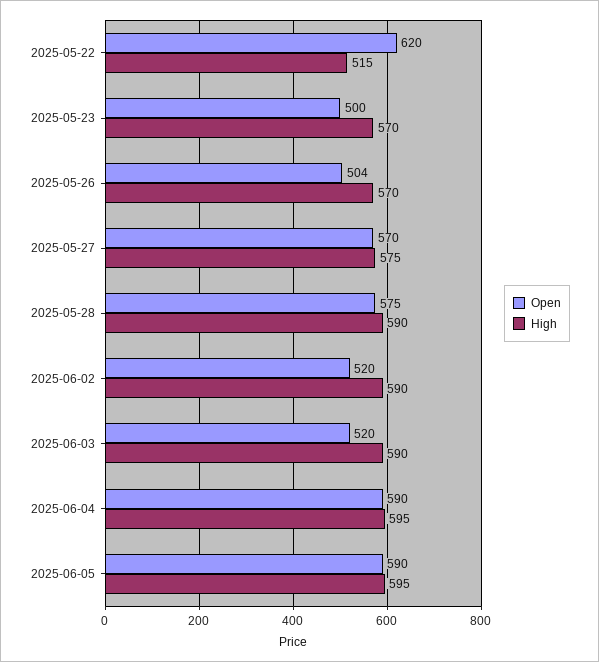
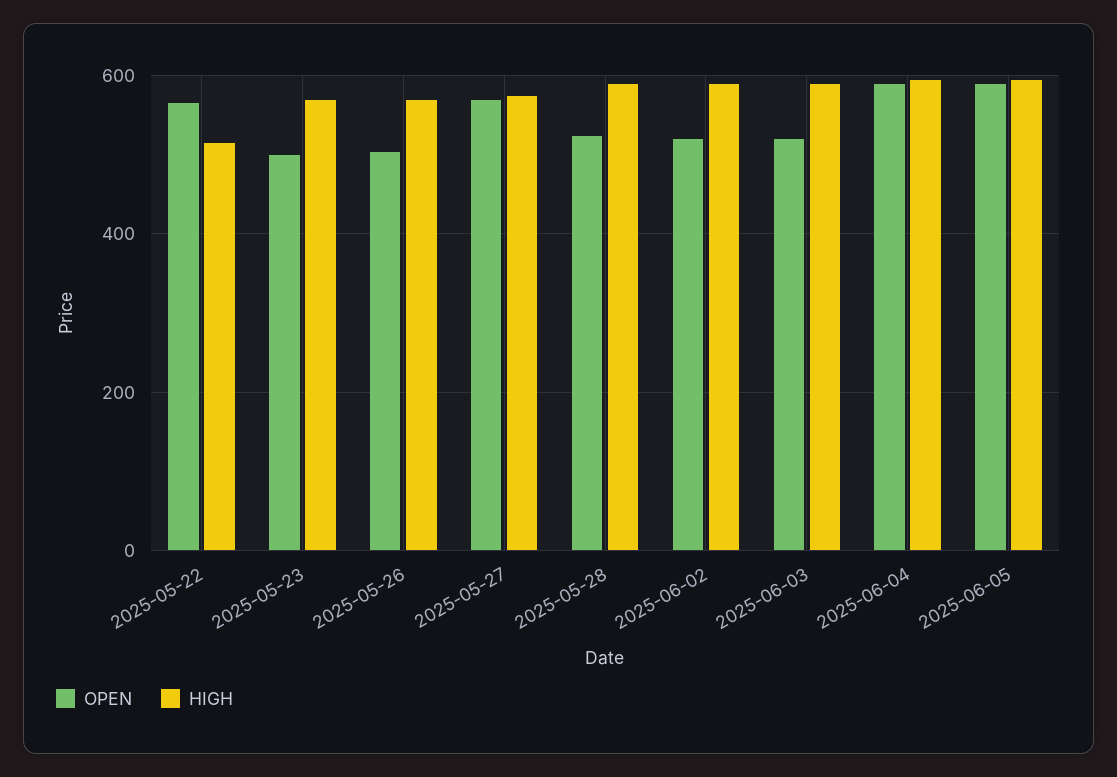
  {
    "Open": {
-     "2025-05-22": 620,
+     "2025-05-22": 560,
      "2025-05-23": 500,
      "2025-05-26": 504,
      "2025-05-27": 570,
-     "2025-05-28": 575,
+     "2025-05-28": 520,
      "2025-06-02": 520,
      "2025-06-03": 520,
      "2025-06-04": 590,
      "2025-06-05": 590
    },
    "High": {
      "2025-05-22": 515,
      "2025-05-23": 570,
      "2025-05-26": 570,
      "2025-05-27": 575,
      "2025-05-28": 590,
      "2025-06-02": 590,
      "2025-06-03": 590,
      "2025-06-04": 595,
      "2025-06-05": 595
    }
  }

